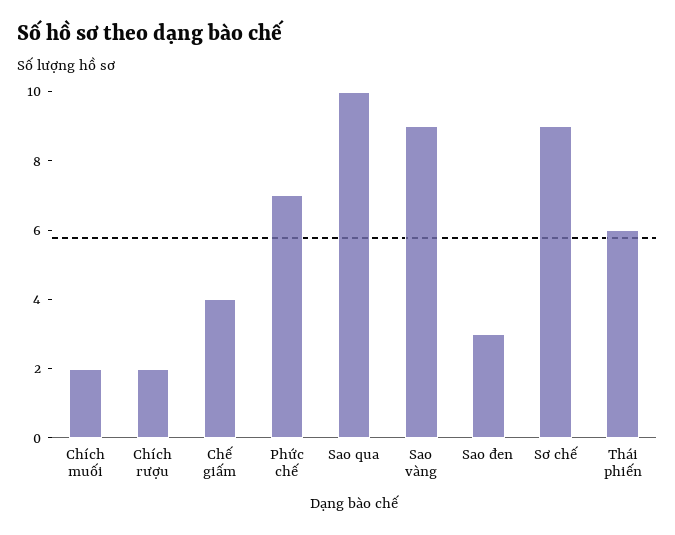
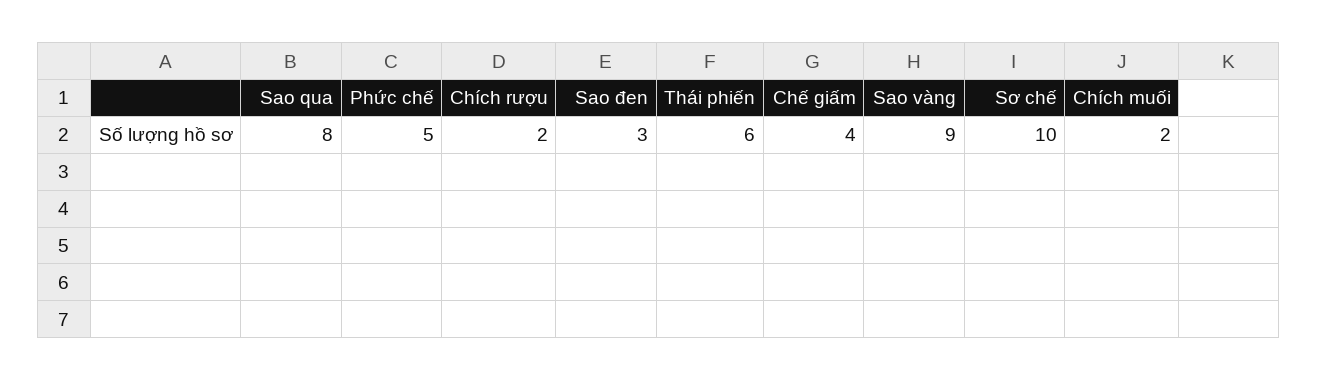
  {
    "Chích muối": 2,
    "Chích rượu": 2,
    "Chế giấm": 4,
-   "Phức chế": 7,
+   "Phức chế": 5,
-   "Sao qua": 10,
+   "Sao qua": 8,
    "Sao vàng": 9,
    "Sao đen": 3,
-   "Sơ chế": 9,
+   "Sơ chế": 10,
    "Thái phiến": 6
  }

